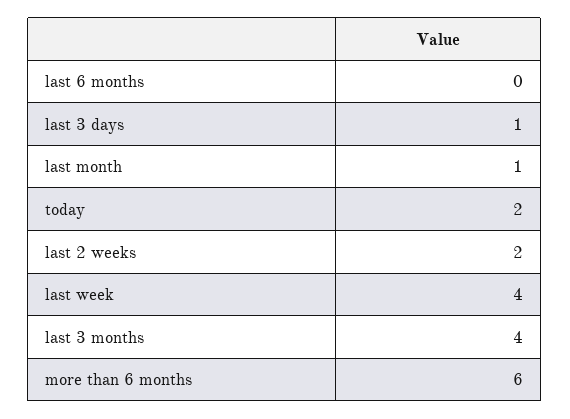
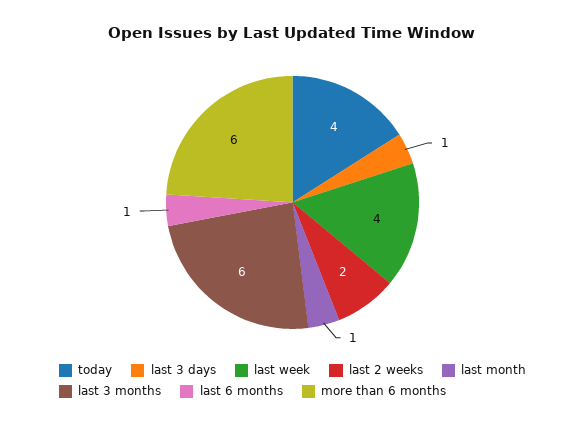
  {
-   "last 6 months": 0,
+   "last 6 months": 1,
    "last 3 days": 1,
    "last month": 1,
-   "today": 2,
+   "today": 4,
    "last 2 weeks": 2,
    "last week": 4,
-   "last 3 months": 4,
+   "last 3 months": 6,
    "more than 6 months": 6
  }

